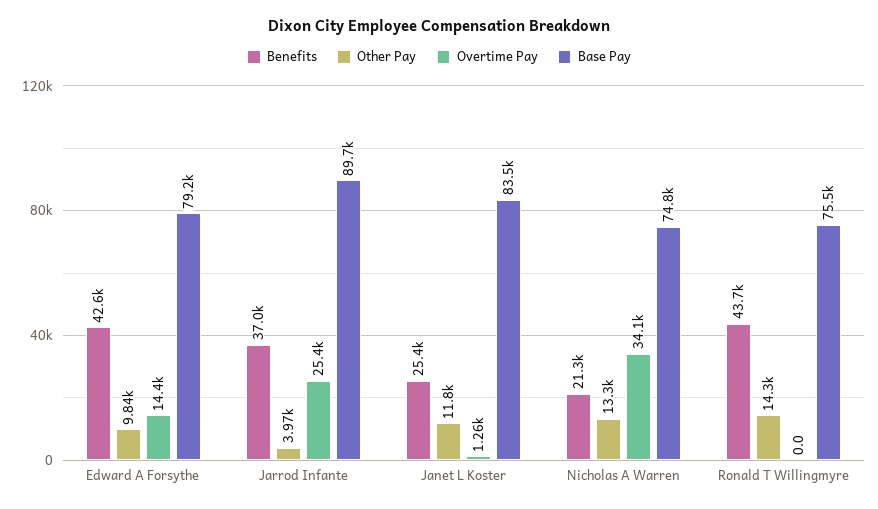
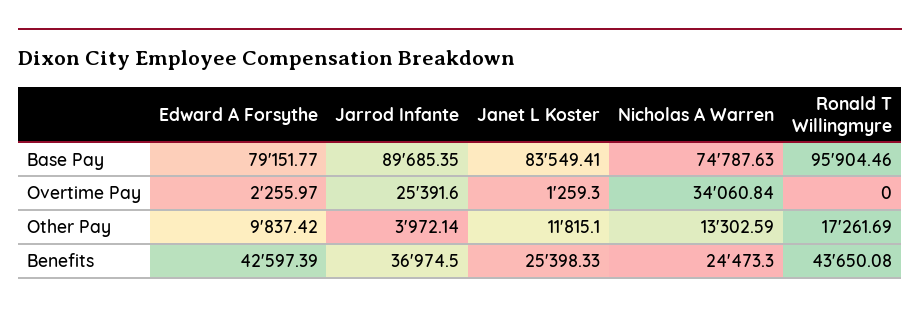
  {
    "Benefits": {
      "Edward A Forsythe": 42597.39,
      "Jarrod Infante": 36974.5,
      "Janet L Koster": 25398.33,
-     "Nicholas A Warren": 21300,
+     "Nicholas A Warren": 24473.3,
      "Ronald T Willingmyre": 43650.08
    },
    "Other Pay": {
      "Edward A Forsythe": 9837.42,
      "Jarrod Infante": 3972.14,
      "Janet L Koster": 11815.1,
      "Nicholas A Warren": 13302.59,
-     "Ronald T Willingmyre": 14300
+     "Ronald T Willingmyre": 17261.69
    },
    "Overtime Pay": {
-     "Edward A Forsythe": 14400,
+     "Edward A Forsythe": 2255.97,
      "Jarrod Infante": 25391.6,
      "Janet L Koster": 1259.3,
      "Nicholas A Warren": 34060.84,
      "Ronald T Willingmyre": 0
    },
    "Base Pay": {
      "Edward A Forsythe": 79151.77,
      "Jarrod Infante": 89685.35,
      "Janet L Koster": 83549.41,
      "Nicholas A Warren": 74787.63,
-     "Ronald T Willingmyre": 75500
+     "Ronald T Willingmyre": 95904.46
    }
  }

